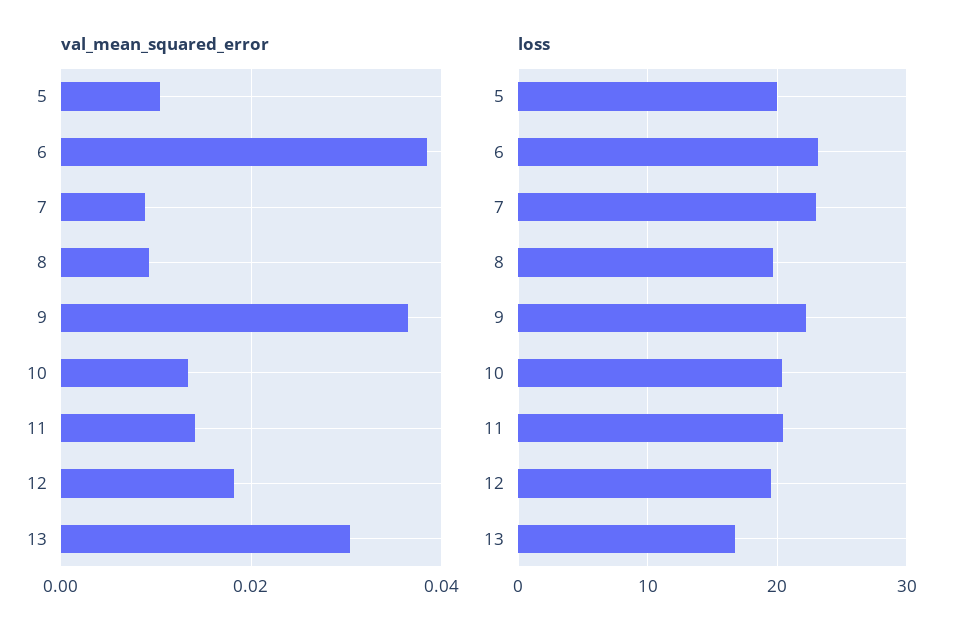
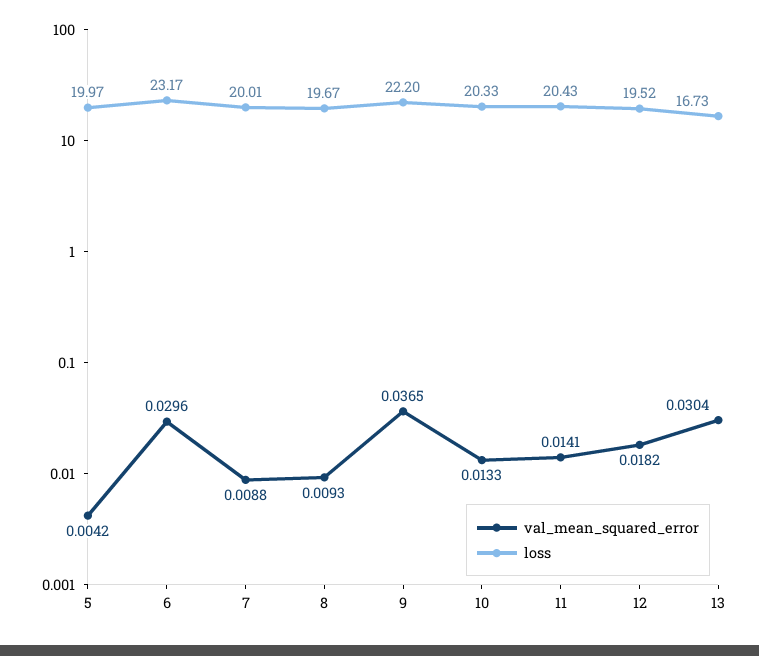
  {
    "val_mean_squared_error": {
-     "5": 0.01,
+     "5": 0.0042,
-     "6": 0.038,
+     "6": 0.0296,
      "7": 0.0088,
      "8": 0.0093,
      "9": 0.0365,
      "10": 0.0133,
      "11": 0.0141,
      "12": 0.0182,
      "13": 0.0304
    },
    "loss": {
      "5": 19.97,
      "6": 23.17,
-     "7": 23,
+     "7": 20.01,
      "8": 19.67,
      "9": 22.2,
      "10": 20.33,
      "11": 20.43,
      "12": 19.52,
      "13": 16.73
    }
  }

